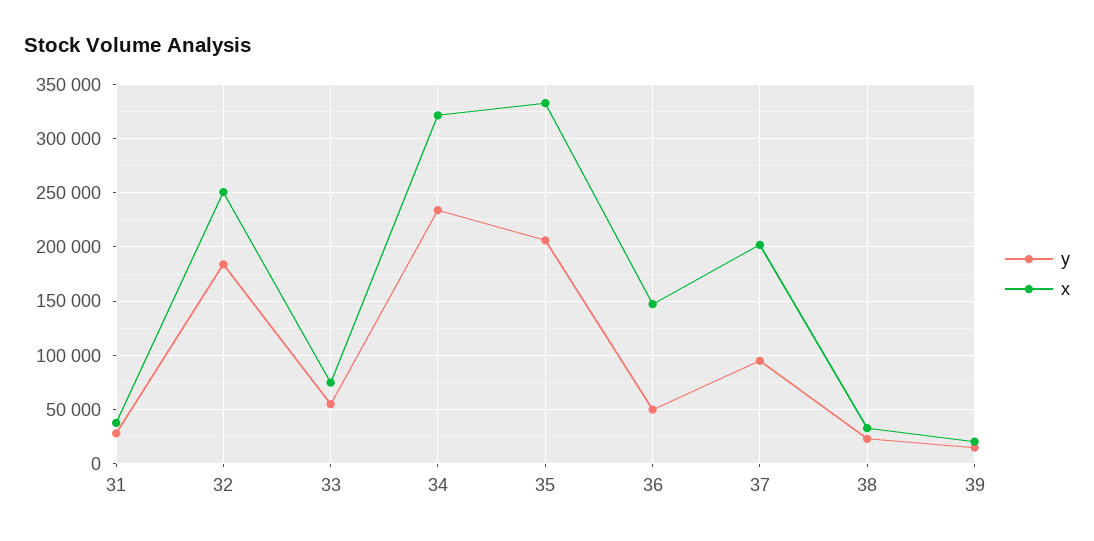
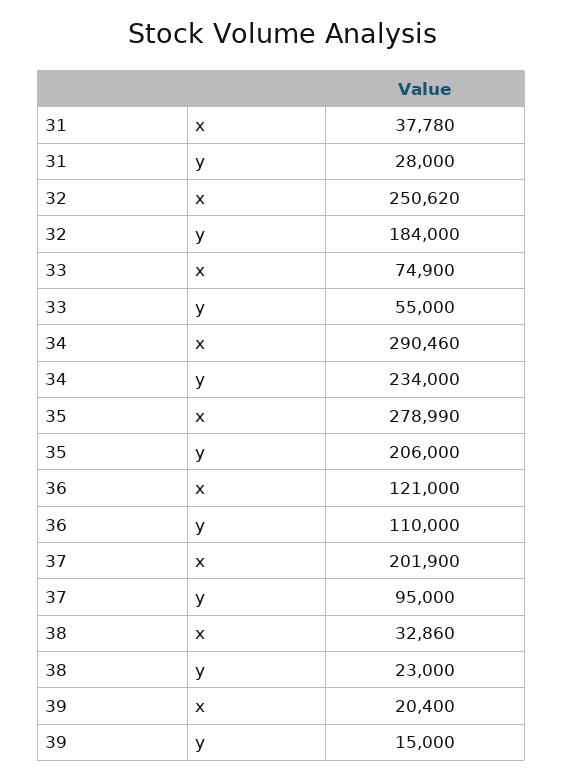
  {
    "y": {
      "31": 28000,
      "32": 184000,
      "33": 55000,
      "34": 234000,
      "35": 206000,
-     "36": 50000,
+     "36": 110000,
      "37": 95000,
      "38": 23000,
      "39": 15000
    },
    "x": {
      "31": 37780,
      "32": 250620,
      "33": 74900,
-     "34": 320000,
+     "34": 290460,
-     "35": 330000,
+     "35": 278990,
-     "36": 150000,
+     "36": 121000,
      "37": 201900,
      "38": 32860,
      "39": 20400
    }
  }

